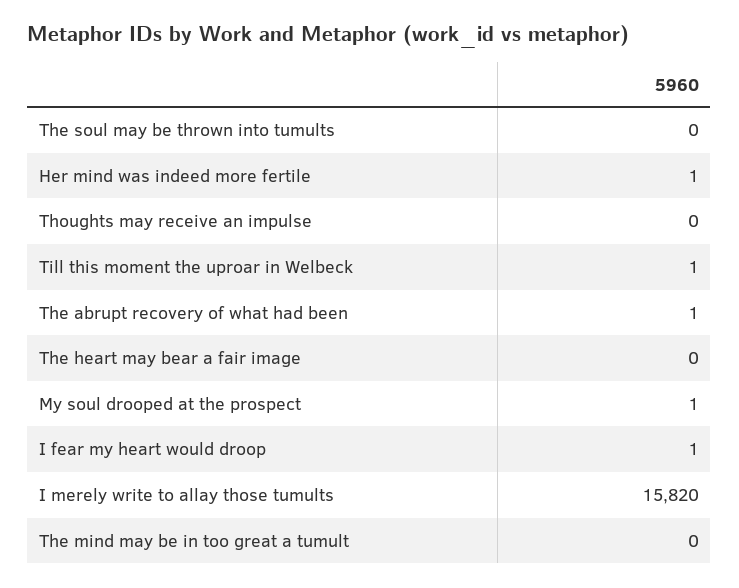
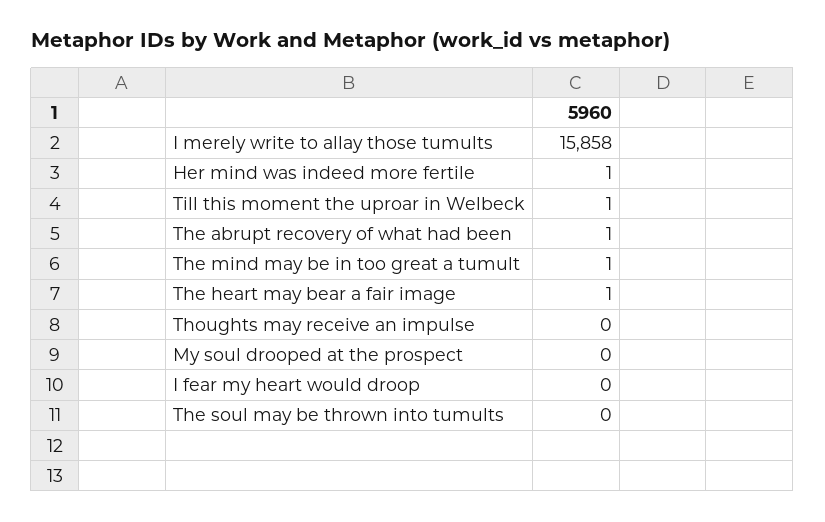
  {
    "The soul may be thrown into tumults": 0,
    "Her mind was indeed more fertile": 1,
    "Thoughts may receive an impulse": 0,
    "Till this moment the uproar in Welbeck": 1,
    "The abrupt recovery of what had been": 1,
-   "The heart may bear a fair image": 0,
+   "The heart may bear a fair image": 1,
-   "My soul drooped at the prospect": 1,
+   "My soul drooped at the prospect": 0,
-   "I fear my heart would droop": 1,
+   "I fear my heart would droop": 0,
-   "I merely write to allay those tumults": 15820,
+   "I merely write to allay those tumults": 15858,
-   "The mind may be in too great a tumult": 0
+   "The mind may be in too great a tumult": 1
  }

